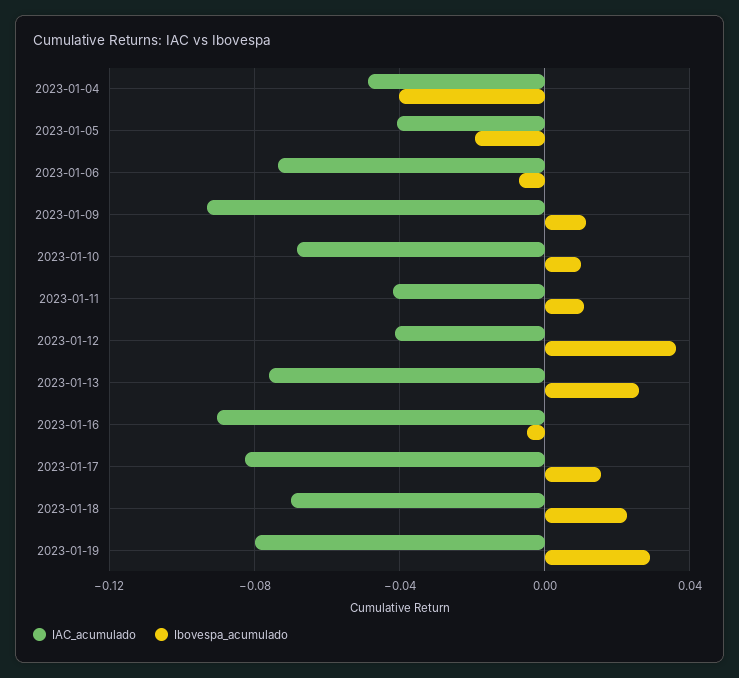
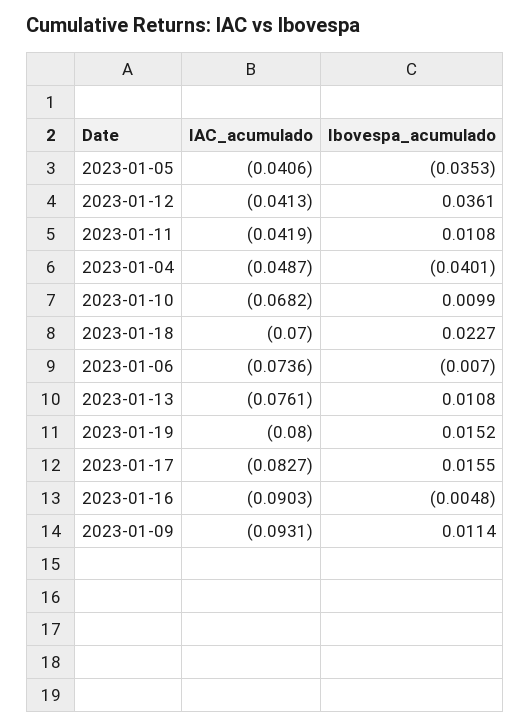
  {
    "IAC_acumulado": {
      "2023-01-04": -0.0487,
      "2023-01-05": -0.0406,
      "2023-01-06": -0.0736,
      "2023-01-09": -0.0931,
      "2023-01-10": -0.0682,
      "2023-01-11": -0.0419,
      "2023-01-12": -0.0413,
      "2023-01-13": -0.0761,
      "2023-01-16": -0.0903,
      "2023-01-17": -0.0827,
      "2023-01-18": -0.07,
      "2023-01-19": -0.08
    },
    "Ibovespa_acumulado": {
      "2023-01-04": -0.0401,
-     "2023-01-05": -0.02,
+     "2023-01-05": -0.0353,
      "2023-01-06": -0.007,
      "2023-01-09": 0.0114,
      "2023-01-10": 0.0099,
      "2023-01-11": 0.0108,
      "2023-01-12": 0.0361,
-     "2023-01-13": 0.025,
+     "2023-01-13": 0.0108,
      "2023-01-16": -0.0048,
      "2023-01-17": 0.0155,
      "2023-01-18": 0.0227,
-     "2023-01-19": 0.03
+     "2023-01-19": 0.0152
    }
  }

